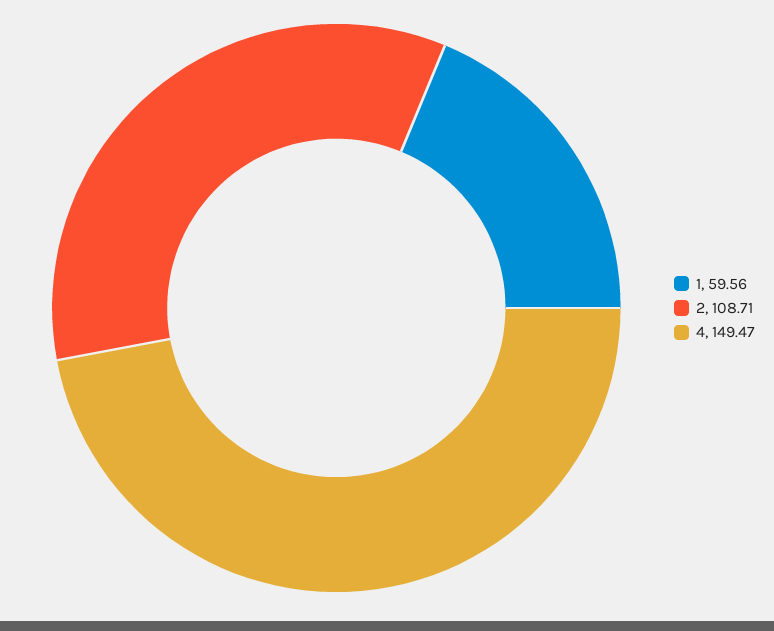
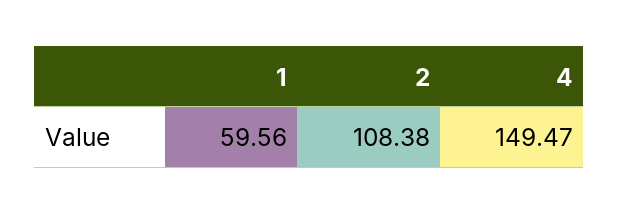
  {
    "1": 59.56,
-   "2": 108.71,
+   "2": 108.38,
    "4": 149.47
  }

